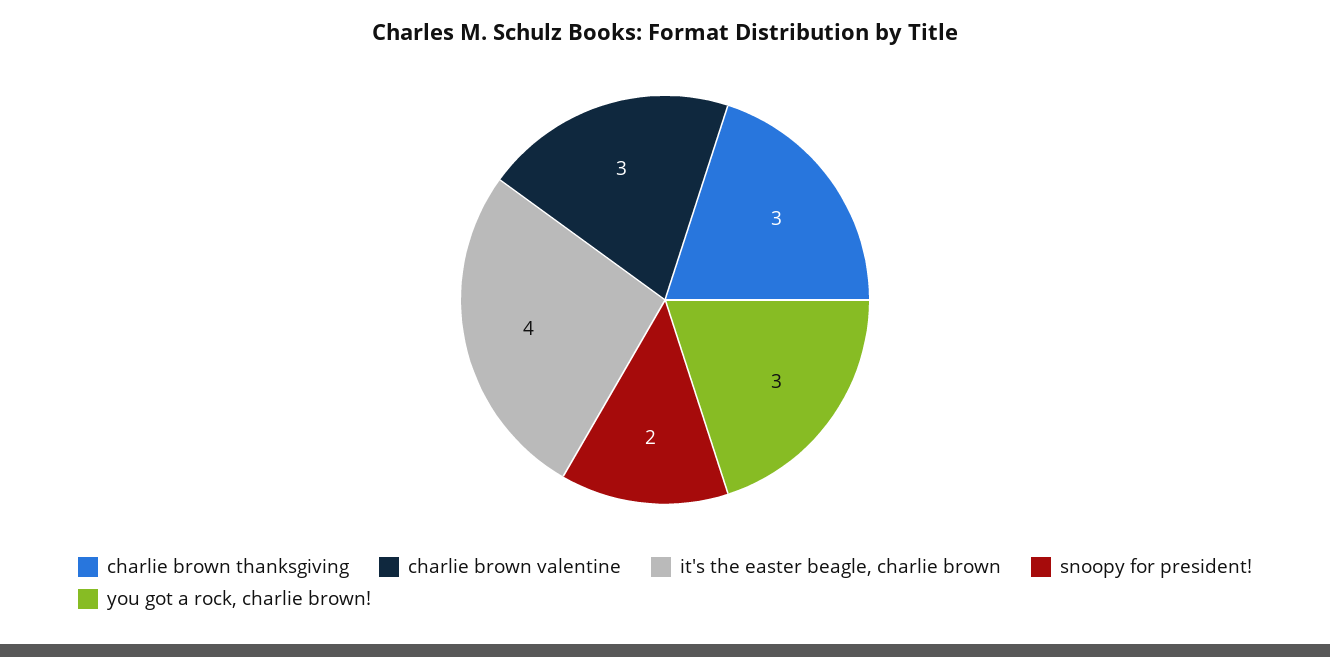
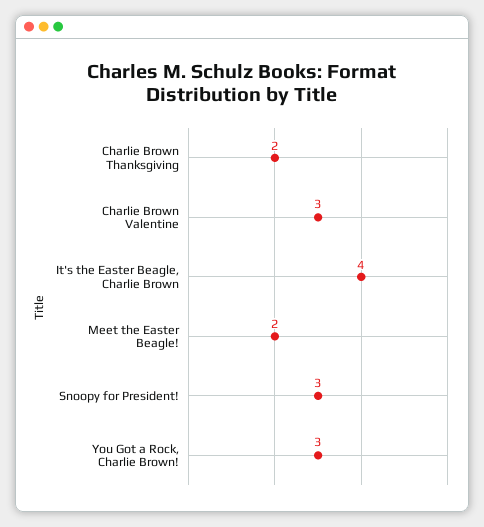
  {
-   "charlie brown thanksgiving": 3,
+   "charlie brown thanksgiving": 2,
    "charlie brown valentine": 3,
    "it's the easter beagle, charlie brown": 4,
-   "snoopy for president!": 2,
+   "snoopy for president!": 3,
-   "you got a rock, charlie brown!": 3
+   "you got a rock, charlie brown!": 3,
+   "Meet the Easter Beagle!": 2
  }

